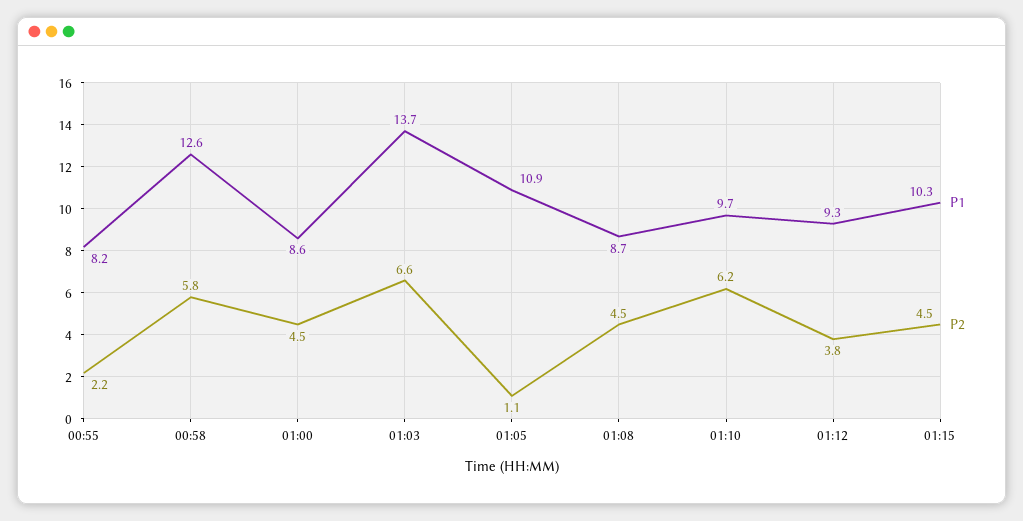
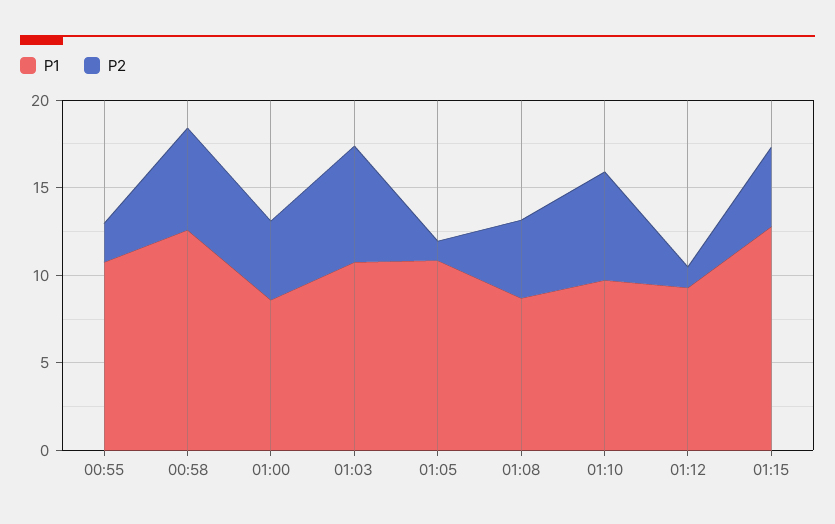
  {
    "P1": {
-     "00:55": 8.2,
+     "00:55": 11,
      "00:58": 12.6,
      "01:00": 8.6,
-     "01:03": 13.7,
+     "01:03": 11,
      "01:05": 10.9,
      "01:08": 8.7,
      "01:10": 9.7,
      "01:12": 9.3,
-     "01:15": 10.3
+     "01:15": 13
    },
    "P2": {
      "00:55": 2.2,
      "00:58": 5.8,
      "01:00": 4.5,
      "01:03": 6.6,
      "01:05": 1.1,
      "01:08": 4.5,
      "01:10": 6.2,
-     "01:12": 3.8,
+     "01:12": 1,
      "01:15": 4.5
    }
  }

